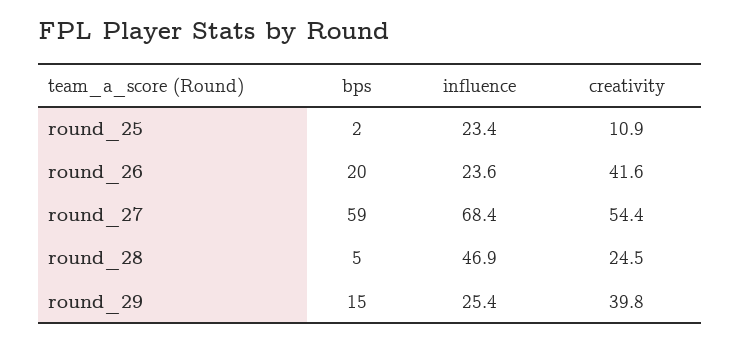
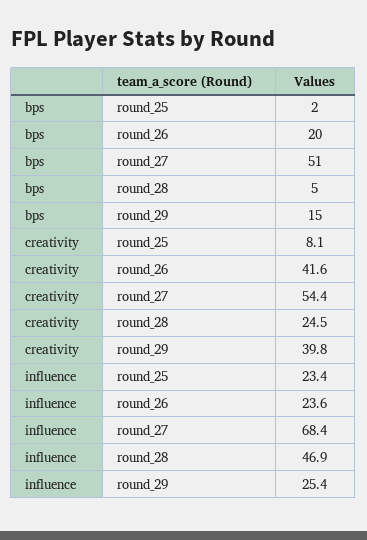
  {
    "bps": {
      "round_25": 2,
      "round_26": 20,
-     "round_27": 59,
+     "round_27": 51,
      "round_28": 5,
      "round_29": 15
    },
    "influence": {
      "round_25": 23.4,
      "round_26": 23.6,
      "round_27": 68.4,
      "round_28": 46.9,
      "round_29": 25.4
    },
    "creativity": {
-     "round_25": 10.9,
+     "round_25": 8.1,
      "round_26": 41.6,
      "round_27": 54.4,
      "round_28": 24.5,
      "round_29": 39.8
    }
  }

